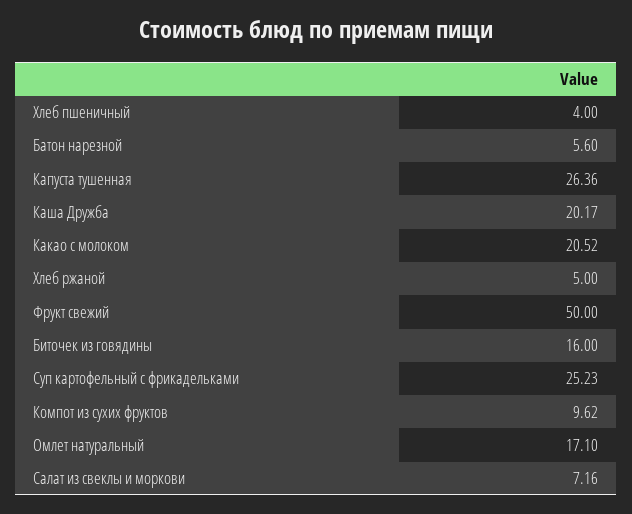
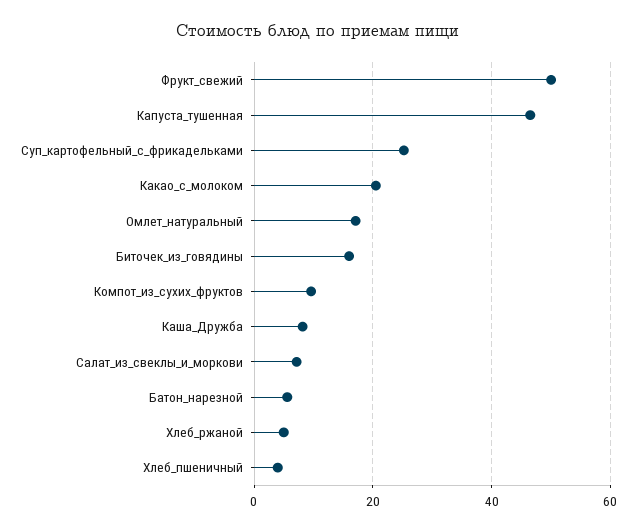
  {
    "Хлеб пшеничный": 4,
    "Батон нарезной": 5.6,
-   "Капуста тушенная": 26.36,
+   "Капуста тушенная": 46,
-   "Каша Дружба": 20.17,
+   "Каша Дружба": 8,
    "Какао с молоком": 20.52,
    "Хлеб ржаной": 5,
    "Фрукт свежий": 50,
    "Биточек из говядины": 16,
    "Суп картофельный с фрикадельками": 25.23,
    "Компот из сухих фруктов": 9.62,
    "Омлет натуральный": 17.1,
    "Салат из свеклы и моркови": 7.16
  }

